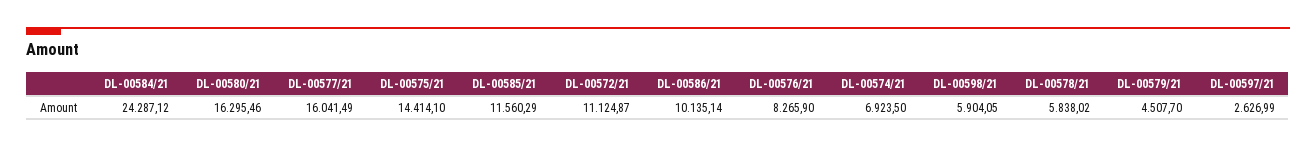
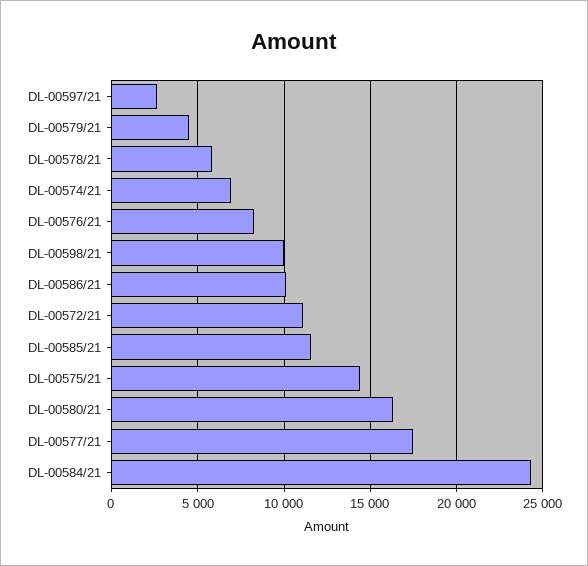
  {
    "DL-00584/21": 24287.12,
    "DL-00580/21": 16295.46,
-   "DL-00577/21": 16041.49,
+   "DL-00577/21": 17500,
    "DL-00575/21": 14414.1,
    "DL-00585/21": 11560.29,
    "DL-00572/21": 11124.87,
    "DL-00586/21": 10135.14,
    "DL-00576/21": 8265.9,
    "DL-00574/21": 6923.5,
-   "DL-00598/21": 5904.05,
+   "DL-00598/21": 10000,
    "DL-00578/21": 5838.02,
    "DL-00579/21": 4507.7,
    "DL-00597/21": 2626.99
  }

